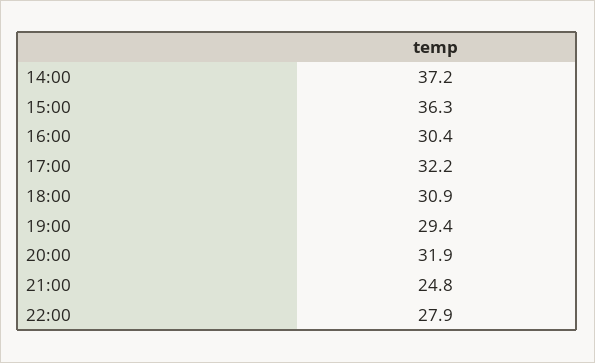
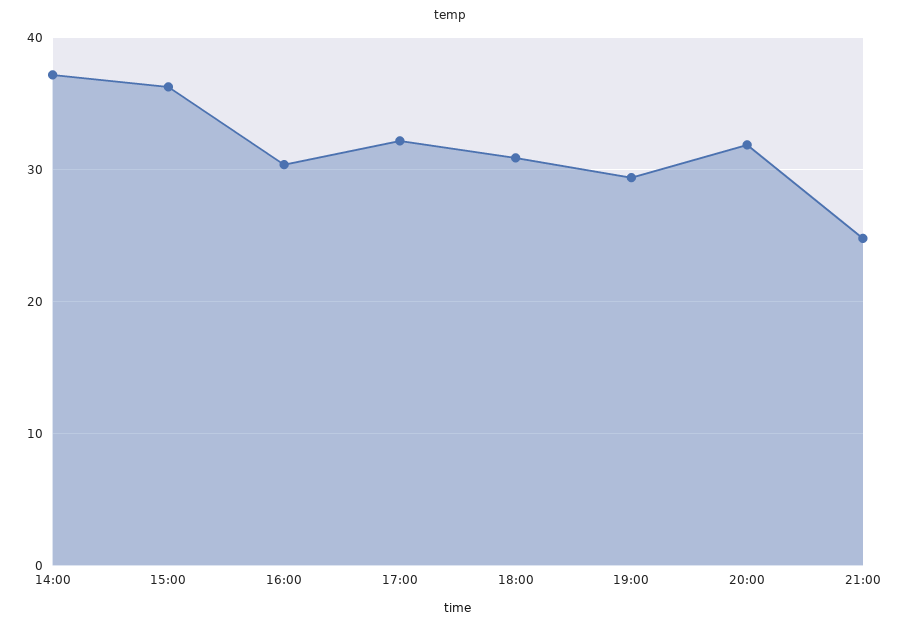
  {
    "14:00": 37.2,
    "15:00": 36.3,
    "16:00": 30.4,
    "17:00": 32.2,
    "18:00": 30.9,
    "19:00": 29.4,
    "20:00": 31.9,
-   "21:00": 24.8,
+   "21:00": 24.8
-   "22:00": 27.9
  }

